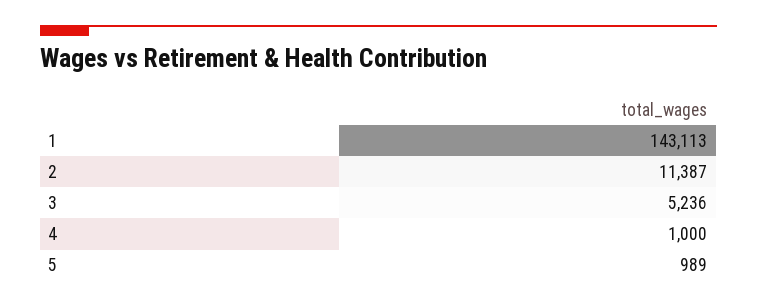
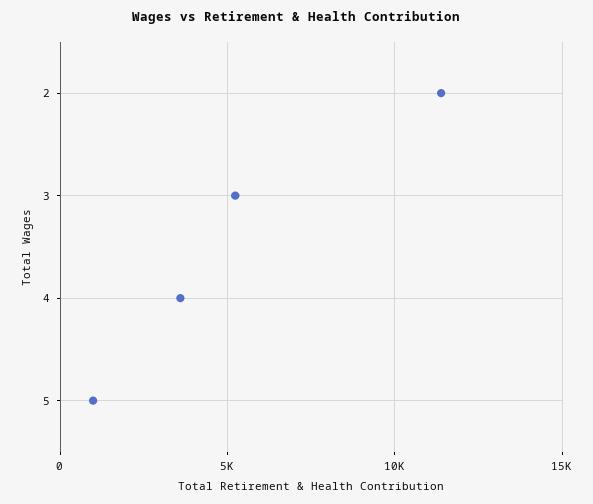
  {
-   "1": 143113,
    "2": 11387,
    "3": 5236,
-   "4": 1000,
+   "4": 3500,
    "5": 989
  }

